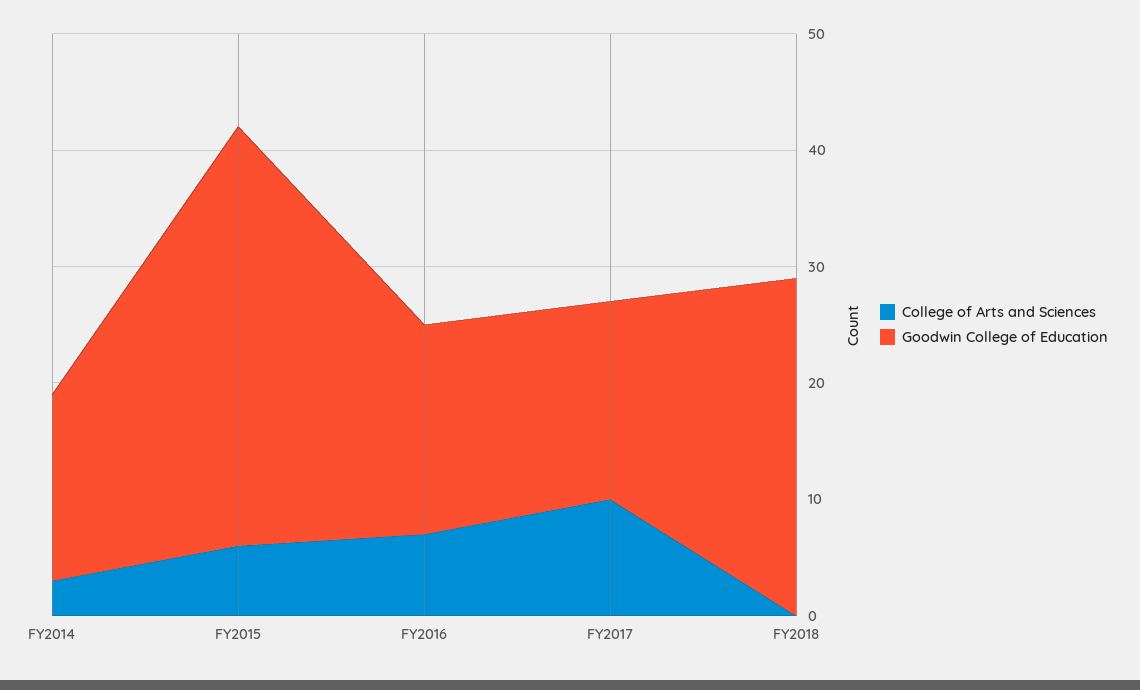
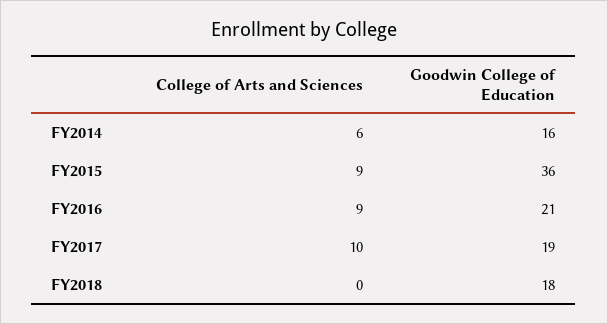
  {
    "College of Arts and Sciences": {
-     "FY2014": 3,
+     "FY2014": 6,
-     "FY2015": 6,
+     "FY2015": 9,
-     "FY2016": 7,
+     "FY2016": 9,
      "FY2017": 10,
      "FY2018": 0
    },
    "Goodwin College of Education": {
      "FY2014": 16,
      "FY2015": 36,
-     "FY2016": 18,
+     "FY2016": 21,
-     "FY2017": 17,
+     "FY2017": 19,
-     "FY2018": 29
+     "FY2018": 18
    }
  }

